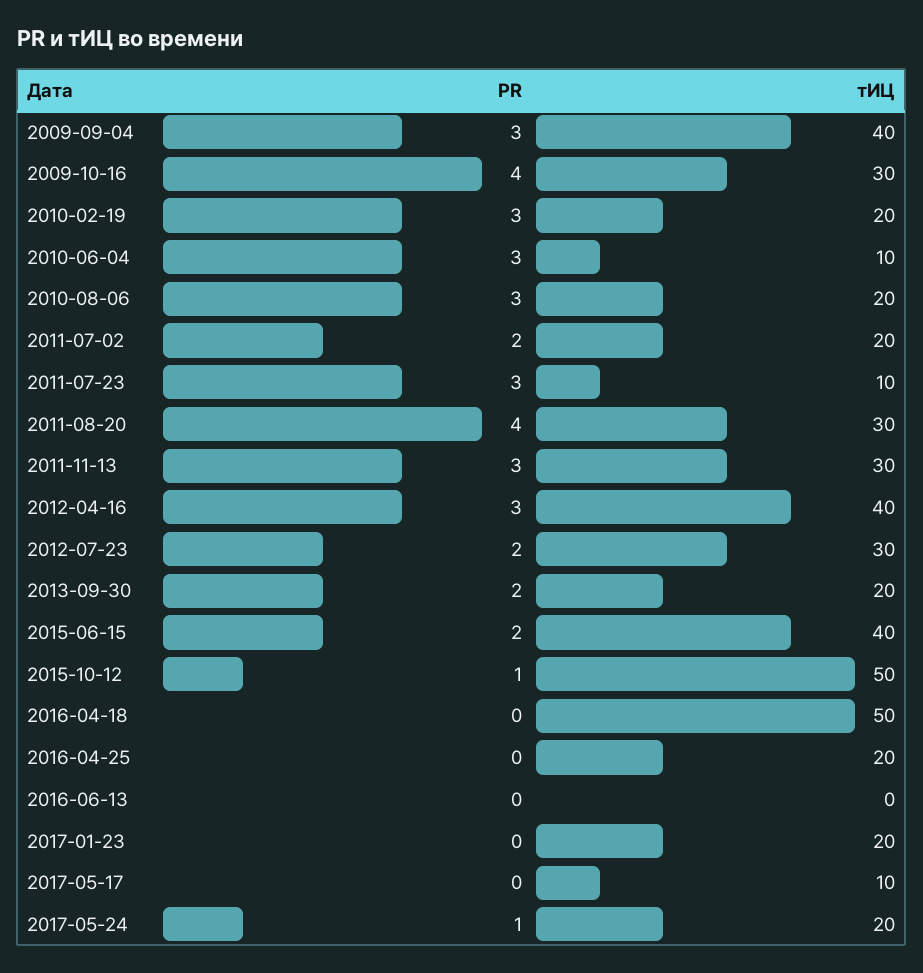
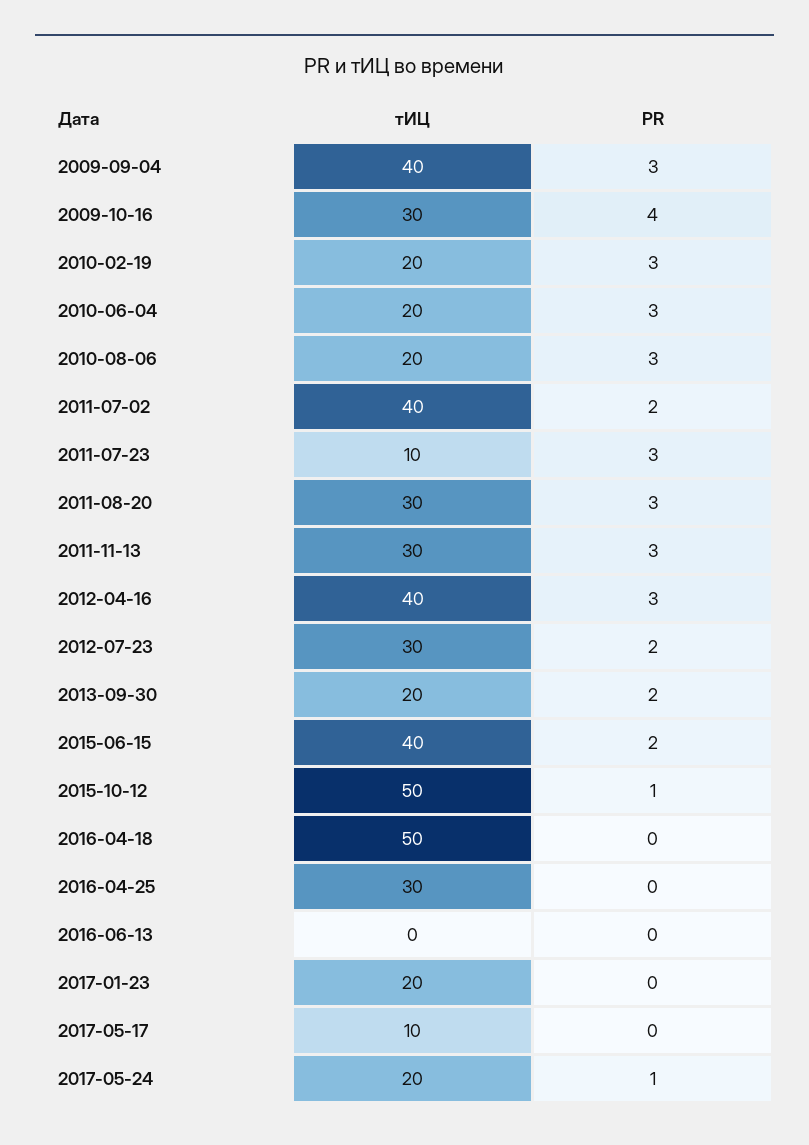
  {
    "PR": {
      "2009-09-04": 3,
      "2009-10-16": 4,
      "2010-02-19": 3,
      "2010-06-04": 3,
      "2010-08-06": 3,
      "2011-07-02": 2,
      "2011-07-23": 3,
-     "2011-08-20": 4,
+     "2011-08-20": 3,
      "2011-11-13": 3,
      "2012-04-16": 3,
      "2012-07-23": 2,
      "2013-09-30": 2,
      "2015-06-15": 2,
      "2015-10-12": 1,
      "2016-04-18": 0,
      "2016-04-25": 0,
      "2016-06-13": 0,
      "2017-01-23": 0,
      "2017-05-17": 0,
      "2017-05-24": 1
    },
    "тИЦ": {
      "2009-09-04": 40,
      "2009-10-16": 30,
      "2010-02-19": 20,
-     "2010-06-04": 10,
+     "2010-06-04": 20,
      "2010-08-06": 20,
-     "2011-07-02": 20,
+     "2011-07-02": 40,
      "2011-07-23": 10,
      "2011-08-20": 30,
      "2011-11-13": 30,
      "2012-04-16": 40,
      "2012-07-23": 30,
      "2013-09-30": 20,
      "2015-06-15": 40,
      "2015-10-12": 50,
      "2016-04-18": 50,
-     "2016-04-25": 20,
+     "2016-04-25": 30,
      "2016-06-13": 0,
      "2017-01-23": 20,
      "2017-05-17": 10,
      "2017-05-24": 20
    }
  }

